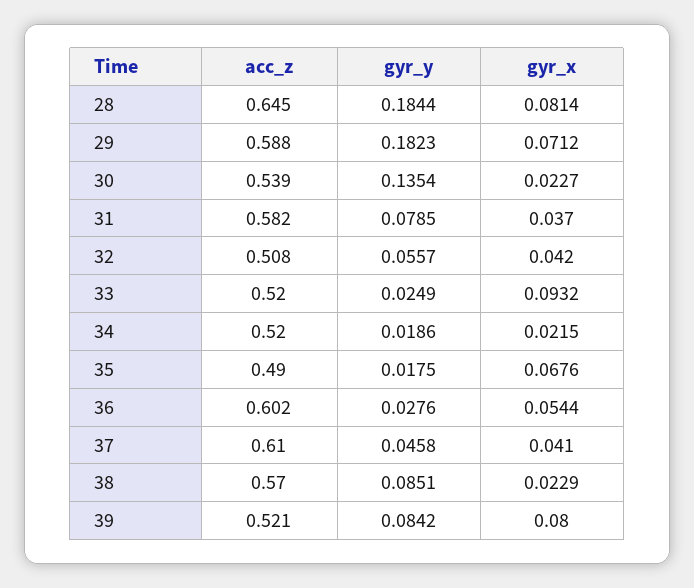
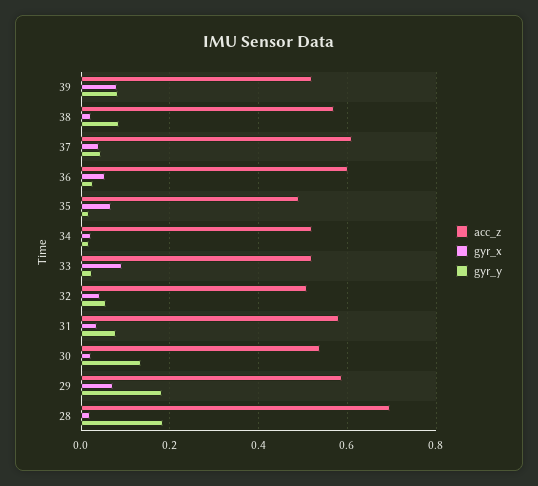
  {
    "acc_z": {
-     "28": 0.645,
+     "28": 0.7,
      "29": 0.588,
      "30": 0.539,
      "31": 0.582,
      "32": 0.508,
      "33": 0.52,
      "34": 0.52,
      "35": 0.49,
      "36": 0.602,
      "37": 0.61,
      "38": 0.57,
      "39": 0.521
    },
    "gyr_y": {
      "28": 0.1844,
      "29": 0.1823,
      "30": 0.1354,
      "31": 0.0785,
      "32": 0.0557,
      "33": 0.0249,
      "34": 0.0186,
      "35": 0.0175,
      "36": 0.0276,
      "37": 0.0458,
      "38": 0.0851,
      "39": 0.0842
    },
    "gyr_x": {
-     "28": 0.0814,
+     "28": 0.02,
      "29": 0.0712,
      "30": 0.0227,
      "31": 0.037,
      "32": 0.042,
      "33": 0.0932,
      "34": 0.0215,
      "35": 0.0676,
      "36": 0.0544,
      "37": 0.041,
      "38": 0.0229,
      "39": 0.08
    }
  }

